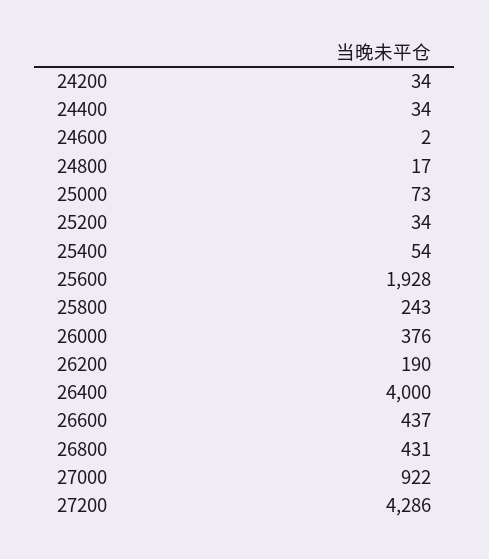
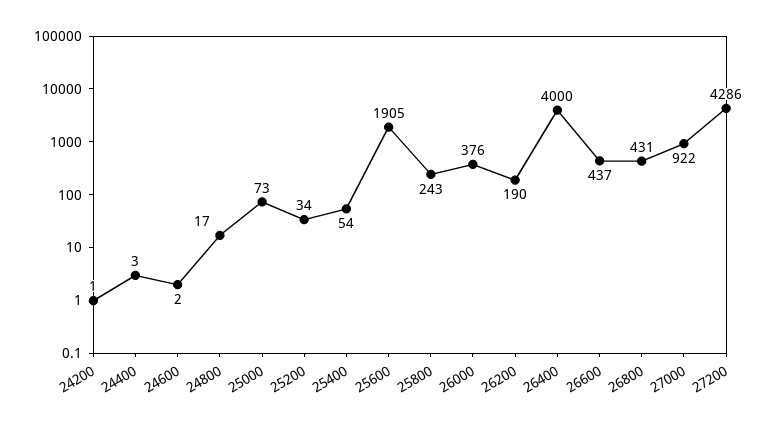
  {
-   "24200": 34,
+   "24200": 1,
-   "24400": 34,
+   "24400": 3,
    "24600": 2,
    "24800": 17,
    "25000": 73,
    "25200": 34,
    "25400": 54,
-   "25600": 1928,
+   "25600": 1905,
    "25800": 243,
    "26000": 376,
    "26200": 190,
    "26400": 4000,
    "26600": 437,
    "26800": 431,
    "27000": 922,
    "27200": 4286
  }

